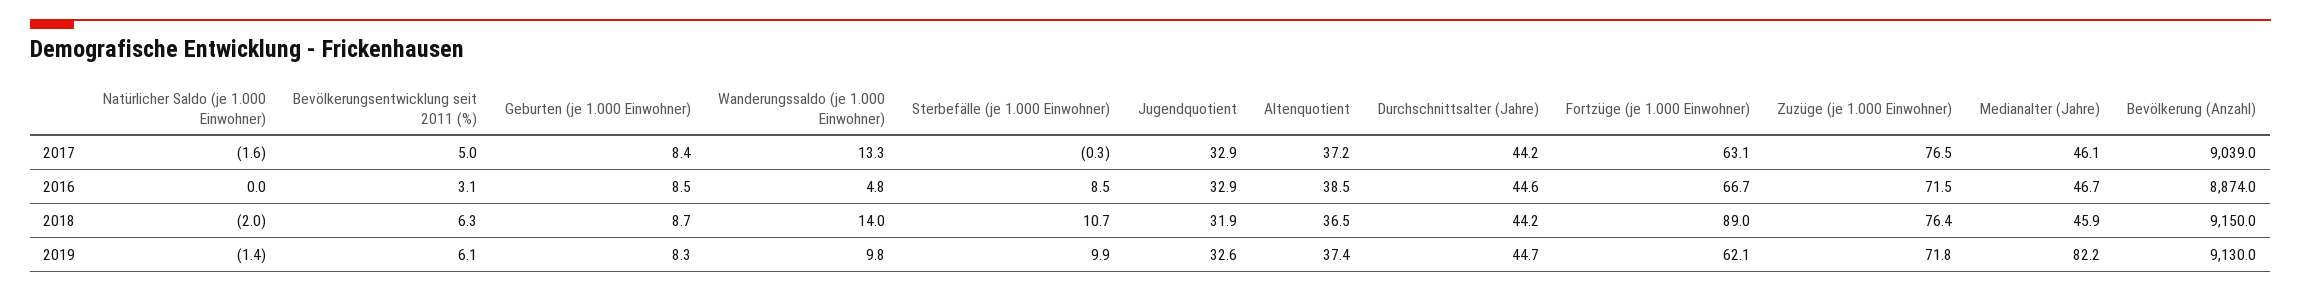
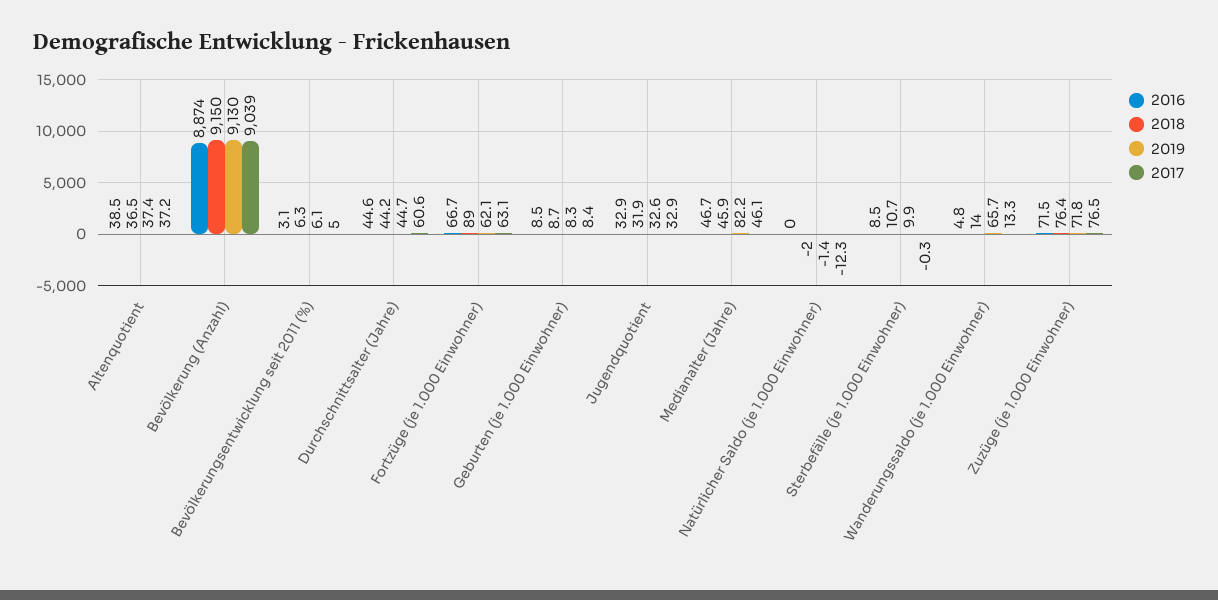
  {
    "2017": {
-     "Natürlicher Saldo (je 1.000 Einwohner)": -1.6,
+     "Natürlicher Saldo (je 1.000 Einwohner)": -12.3,
      "Bevölkerungsentwicklung seit 2011 (%)": 5,
      "Geburten (je 1.000 Einwohner)": 8.4,
      "Wanderungssaldo (je 1.000 Einwohner)": 13.3,
      "Sterbefälle (je 1.000 Einwohner)": -0.3,
      "Jugendquotient": 32.9,
      "Altenquotient": 37.2,
-     "Durchschnittsalter (Jahre)": 44.2,
+     "Durchschnittsalter (Jahre)": 60.6,
      "Fortzüge (je 1.000 Einwohner)": 63.1,
      "Zuzüge (je 1.000 Einwohner)": 76.5,
      "Medianalter (Jahre)": 46.1,
      "Bevölkerung (Anzahl)": 9039
    },
    "2016": {
      "Natürlicher Saldo (je 1.000 Einwohner)": 0,
      "Bevölkerungsentwicklung seit 2011 (%)": 3.1,
      "Geburten (je 1.000 Einwohner)": 8.5,
      "Wanderungssaldo (je 1.000 Einwohner)": 4.8,
      "Sterbefälle (je 1.000 Einwohner)": 8.5,
      "Jugendquotient": 32.9,
      "Altenquotient": 38.5,
      "Durchschnittsalter (Jahre)": 44.6,
      "Fortzüge (je 1.000 Einwohner)": 66.7,
      "Zuzüge (je 1.000 Einwohner)": 71.5,
      "Medianalter (Jahre)": 46.7,
      "Bevölkerung (Anzahl)": 8874
    },
    "2018": {
      "Natürlicher Saldo (je 1.000 Einwohner)": -2,
      "Bevölkerungsentwicklung seit 2011 (%)": 6.3,
      "Geburten (je 1.000 Einwohner)": 8.7,
      "Wanderungssaldo (je 1.000 Einwohner)": 14,
      "Sterbefälle (je 1.000 Einwohner)": 10.7,
      "Jugendquotient": 31.9,
      "Altenquotient": 36.5,
      "Durchschnittsalter (Jahre)": 44.2,
      "Fortzüge (je 1.000 Einwohner)": 89,
      "Zuzüge (je 1.000 Einwohner)": 76.4,
      "Medianalter (Jahre)": 45.9,
      "Bevölkerung (Anzahl)": 9150
    },
    "2019": {
      "Natürlicher Saldo (je 1.000 Einwohner)": -1.4,
      "Bevölkerungsentwicklung seit 2011 (%)": 6.1,
      "Geburten (je 1.000 Einwohner)": 8.3,
-     "Wanderungssaldo (je 1.000 Einwohner)": 9.8,
+     "Wanderungssaldo (je 1.000 Einwohner)": 65.7,
      "Sterbefälle (je 1.000 Einwohner)": 9.9,
      "Jugendquotient": 32.6,
      "Altenquotient": 37.4,
      "Durchschnittsalter (Jahre)": 44.7,
      "Fortzüge (je 1.000 Einwohner)": 62.1,
      "Zuzüge (je 1.000 Einwohner)": 71.8,
      "Medianalter (Jahre)": 82.2,
      "Bevölkerung (Anzahl)": 9130
    }
  }

